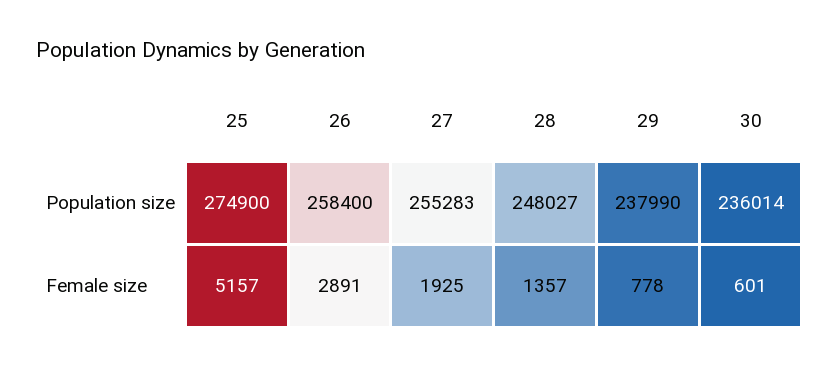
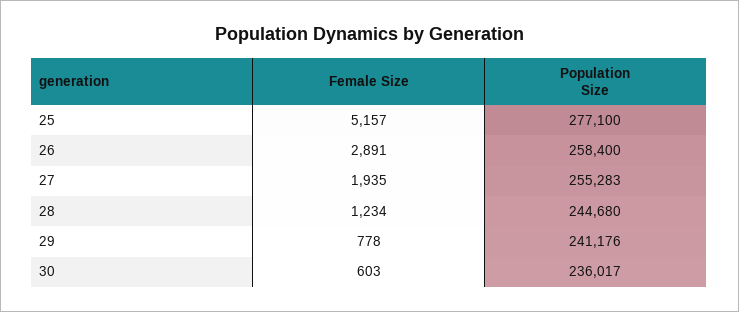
  {
    "25": {
-     "Population size": 274900,
+     "Population size": 277100,
      "Female size": 5157
    },
    "26": {
      "Population size": 258400,
      "Female size": 2891
    },
    "27": {
      "Population size": 255283,
-     "Female size": 1925
+     "Female size": 1935
    },
    "28": {
-     "Population size": 248027,
+     "Population size": 244680,
-     "Female size": 1357
+     "Female size": 1234
    },
    "29": {
-     "Population size": 237990,
+     "Population size": 241176,
      "Female size": 778
    },
    "30": {
-     "Population size": 236014,
+     "Population size": 236017,
-     "Female size": 601
+     "Female size": 603
    }
  }

